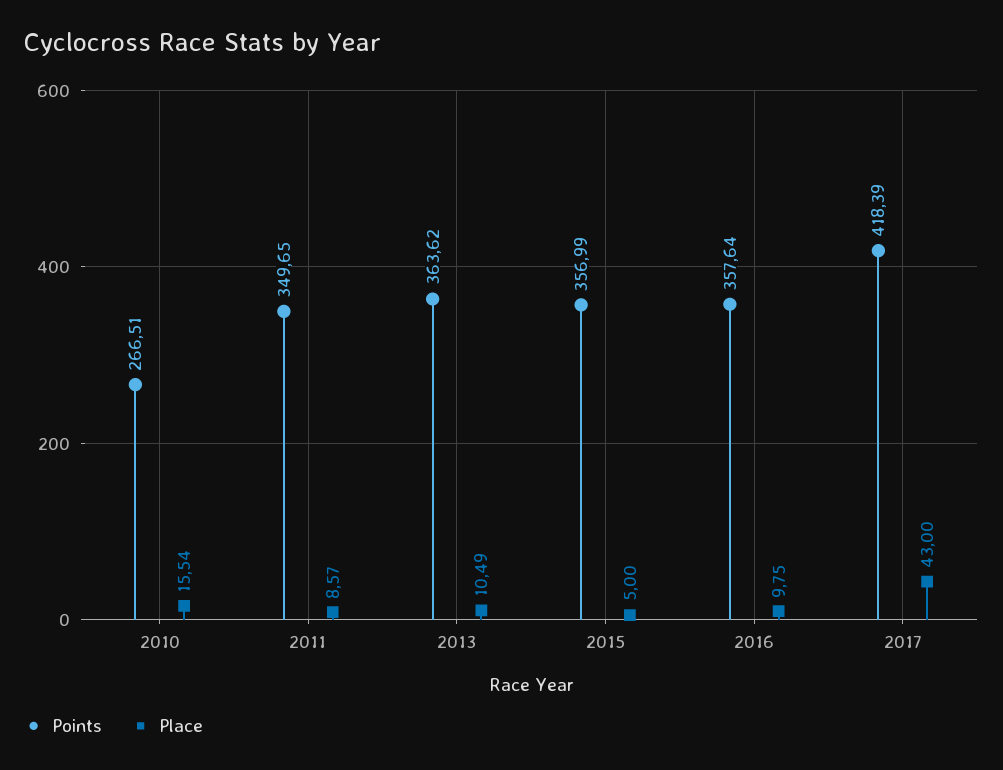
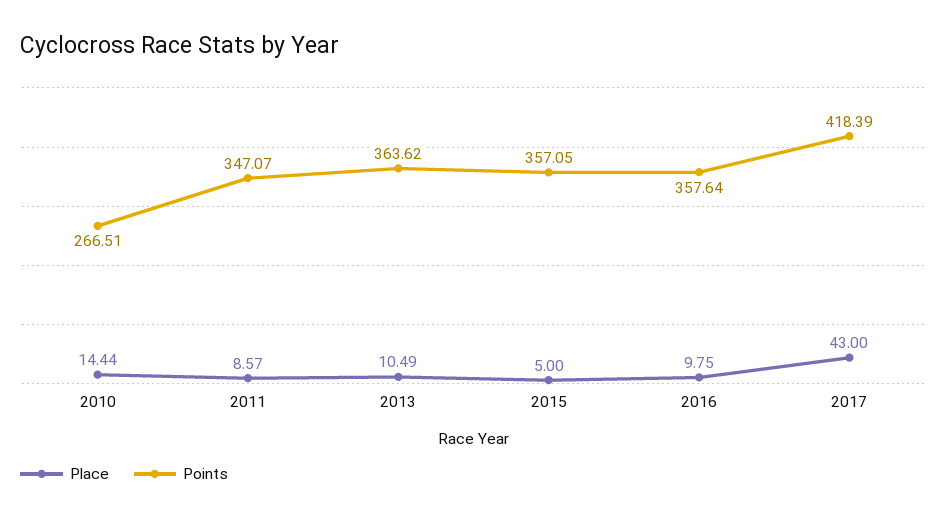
  {
    "Points": {
      "2010": 266.51,
-     "2011": 349.65,
+     "2011": 347.07,
      "2013": 363.62,
-     "2015": 356.99,
+     "2015": 357.05,
      "2016": 357.64,
      "2017": 418.39
    },
    "Place": {
-     "2010": 15.54,
+     "2010": 14.44,
      "2011": 8.57,
      "2013": 10.49,
      "2015": 5,
      "2016": 9.75,
      "2017": 43
    }
  }

